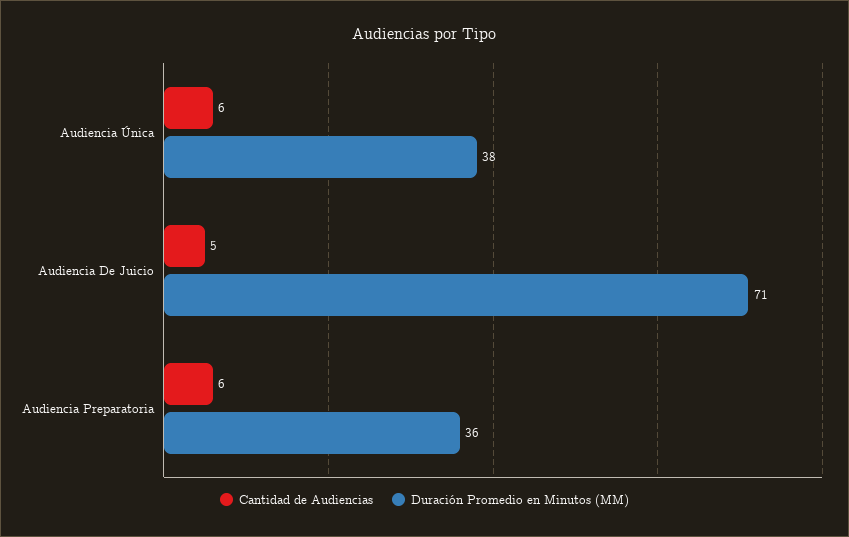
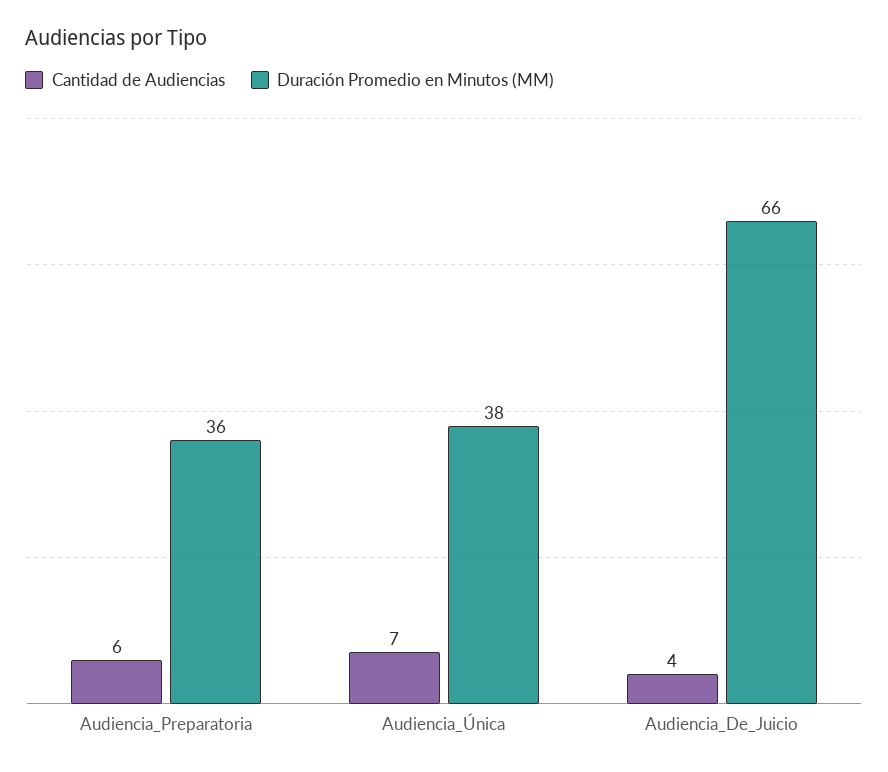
  {
    "Cantidad de Audiencias": {
-     "Audiencia Única": 6,
+     "Audiencia Única": 7,
-     "Audiencia De Juicio": 5,
+     "Audiencia De Juicio": 4,
      "Audiencia Preparatoria": 6
    },
    "Duración Promedio en Minutos (MM)": {
      "Audiencia Única": 38,
-     "Audiencia De Juicio": 71,
+     "Audiencia De Juicio": 66,
      "Audiencia Preparatoria": 36
    }
  }

